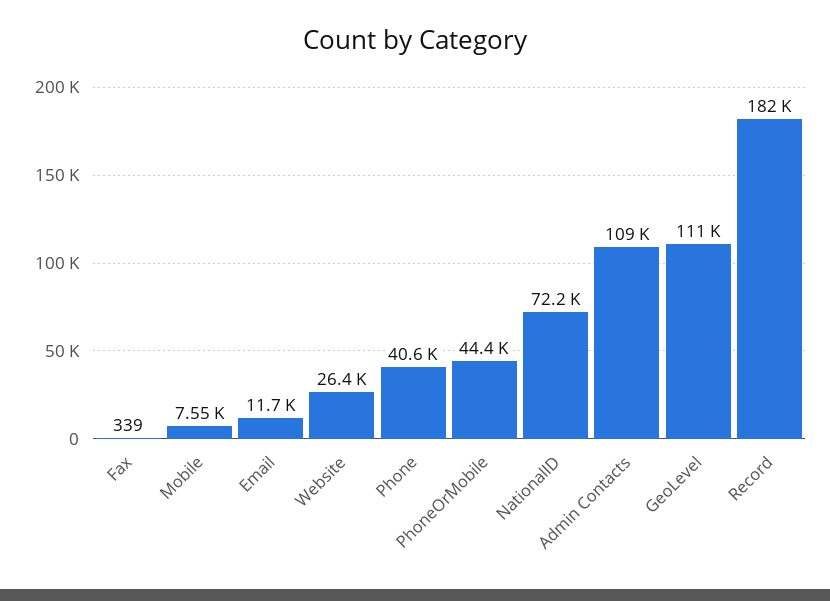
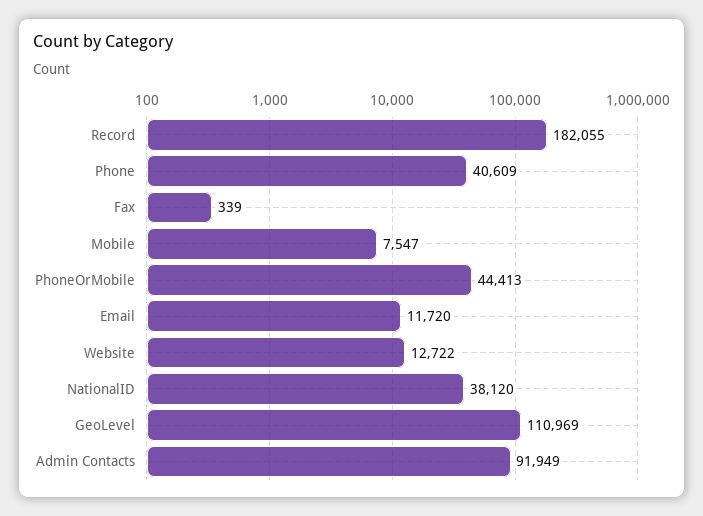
  {
    "Fax": 339,
    "Mobile": 7547,
    "Email": 11720,
-   "Website": 26400,
+   "Website": 12722,
    "Phone": 40609,
    "PhoneOrMobile": 44413,
-   "NationalID": 72200,
+   "NationalID": 38120,
-   "Admin Contacts": 109000,
+   "Admin Contacts": 91949,
    "GeoLevel": 110969,
    "Record": 182055
  }

